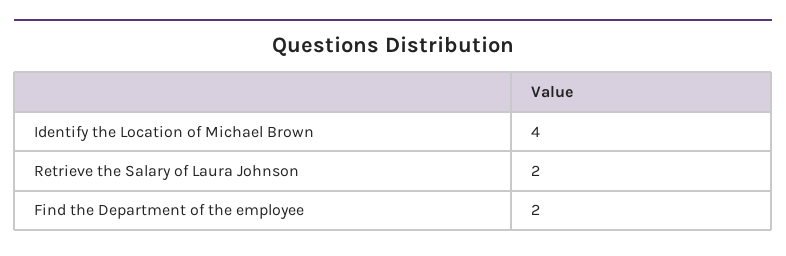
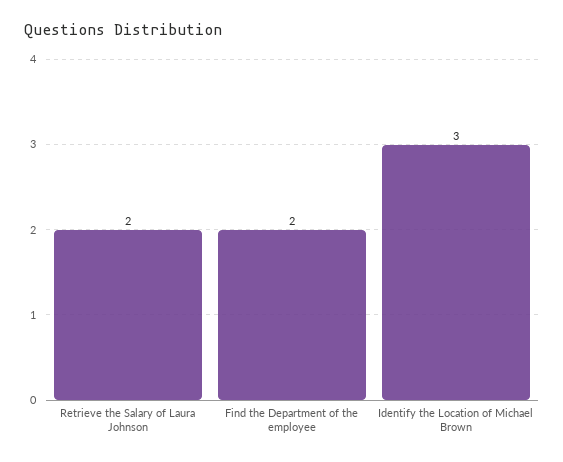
  {
-   "Identify the Location of Michael Brown": 4,
+   "Identify the Location of Michael Brown": 3,
    "Retrieve the Salary of Laura Johnson": 2,
    "Find the Department of the employee": 2
  }

